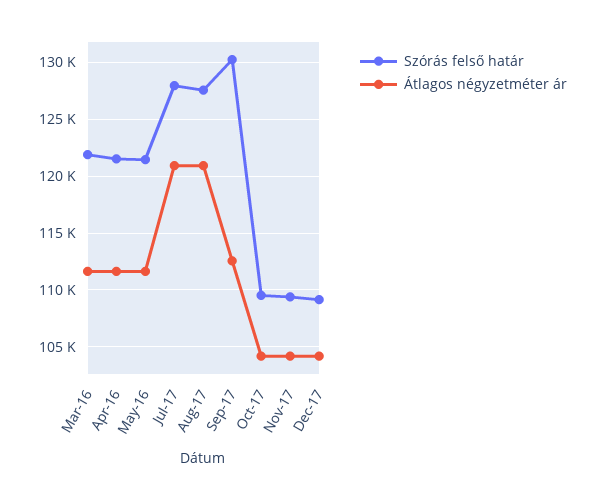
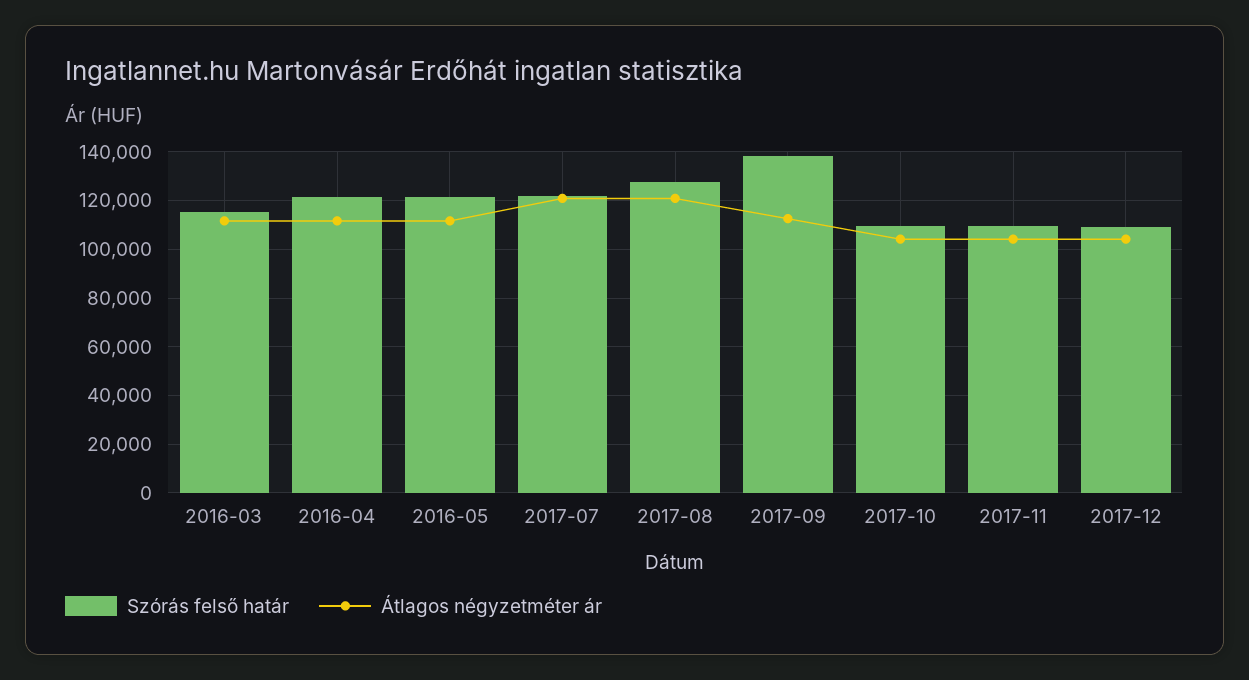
  {
    "Szórás felső határ": {
-     "Mar-16": 122000,
+     "Mar-16": 115000,
      "Apr-16": 122000,
      "May-16": 121000,
-     "Jul-17": 128000,
+     "Jul-17": 122500,
      "Aug-17": 128000,
-     "Sep-17": 130000,
+     "Sep-17": 137500,
      "Oct-17": 110000,
      "Nov-17": 109000,
      "Dec-17": 109000
    },
    "Átlagos négyzetméter ár": {
      "Mar-16": 112000,
      "Apr-16": 112000,
      "May-16": 112000,
      "Jul-17": 121000,
      "Aug-17": 121000,
      "Sep-17": 113000,
      "Oct-17": 104000,
      "Nov-17": 104000,
      "Dec-17": 104000
    }
  }

